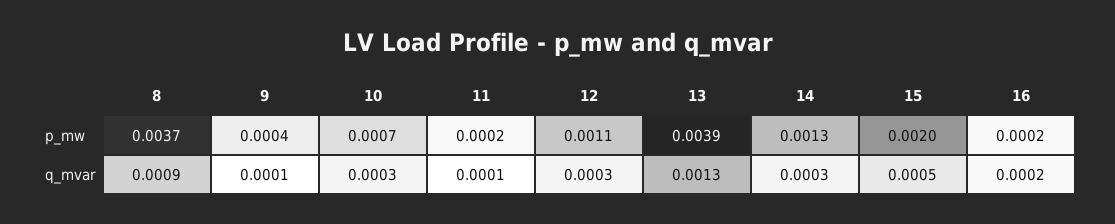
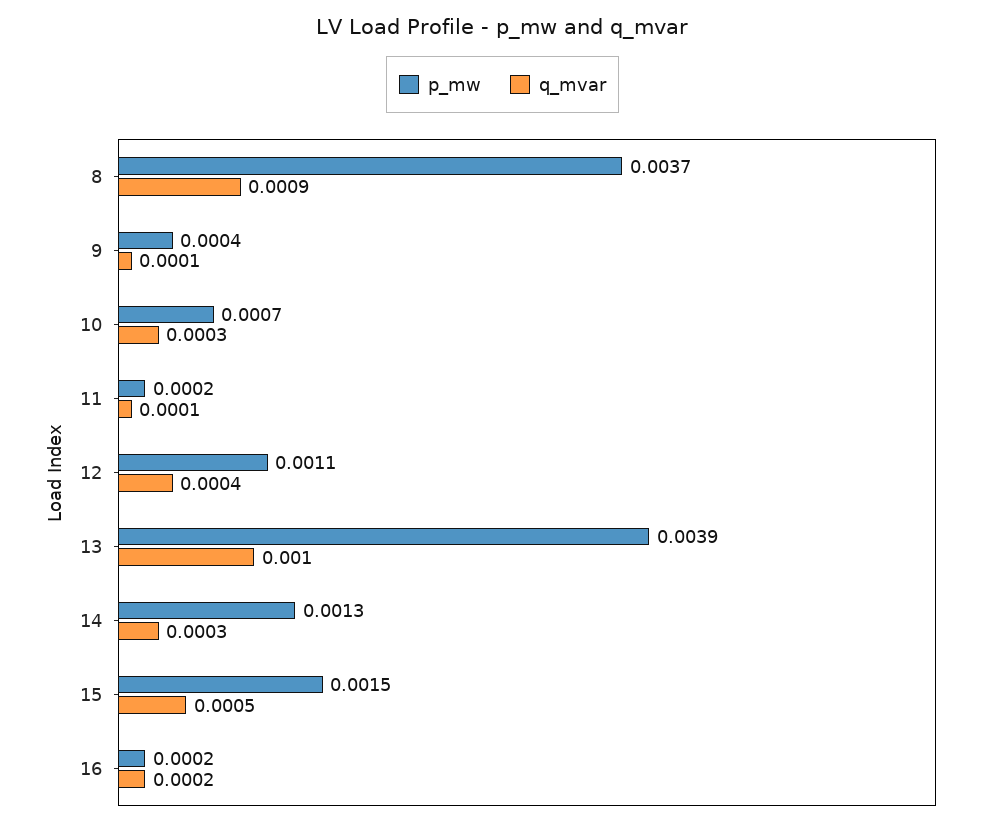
  {
    "p_mw": {
      "8": 0.0037,
      "9": 0.0004,
      "10": 0.0007,
      "11": 0.0002,
      "12": 0.0011,
      "13": 0.0039,
      "14": 0.0013,
-     "15": 0.002,
+     "15": 0.0015,
      "16": 0.0002
    },
    "q_mvar": {
      "8": 0.0009,
      "9": 0.0001,
      "10": 0.0003,
      "11": 0.0001,
-     "12": 0.0003,
+     "12": 0.0004,
-     "13": 0.0013,
+     "13": 0.001,
      "14": 0.0003,
      "15": 0.0005,
      "16": 0.0002
    }
  }

